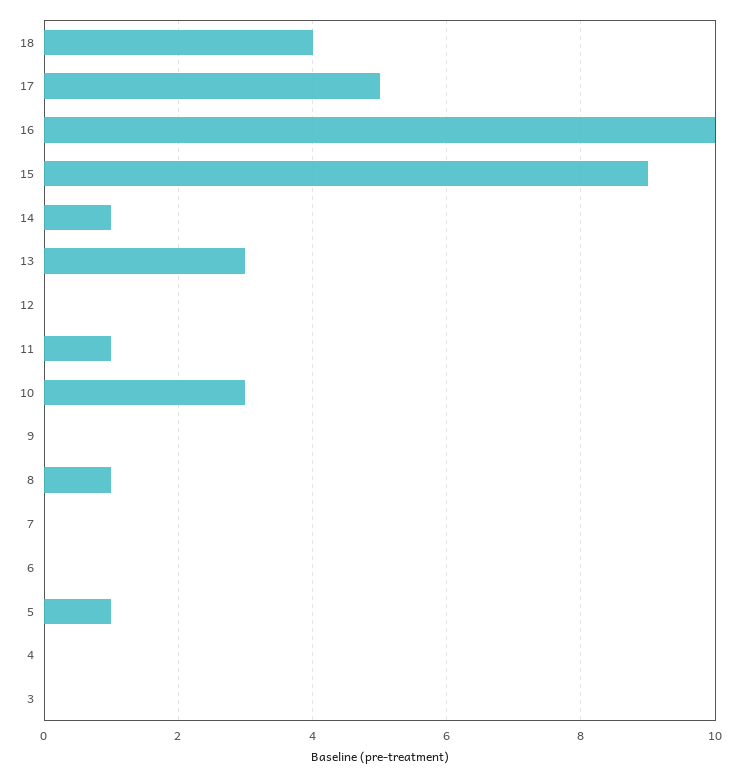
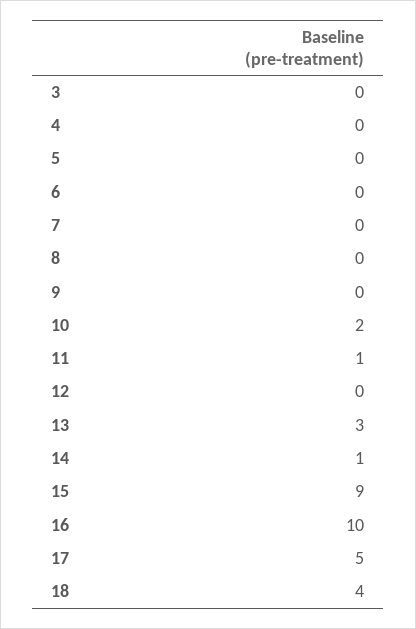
  {
    "18": 4,
    "17": 5,
    "16": 10,
    "15": 9,
    "14": 1,
    "13": 3,
    "12": 0,
    "11": 1,
-   "10": 3,
+   "10": 2,
    "9": 0,
-   "8": 1,
+   "8": 0,
    "7": 0,
    "6": 0,
-   "5": 1,
+   "5": 0,
    "4": 0,
    "3": 0
  }

